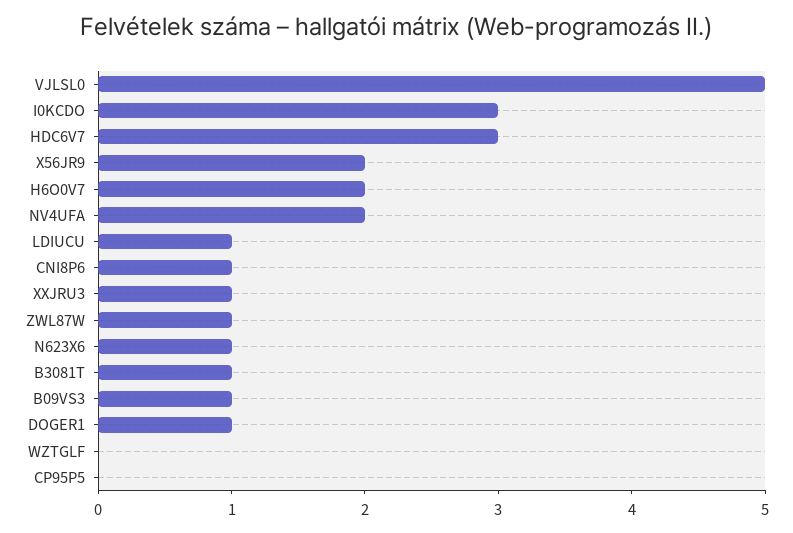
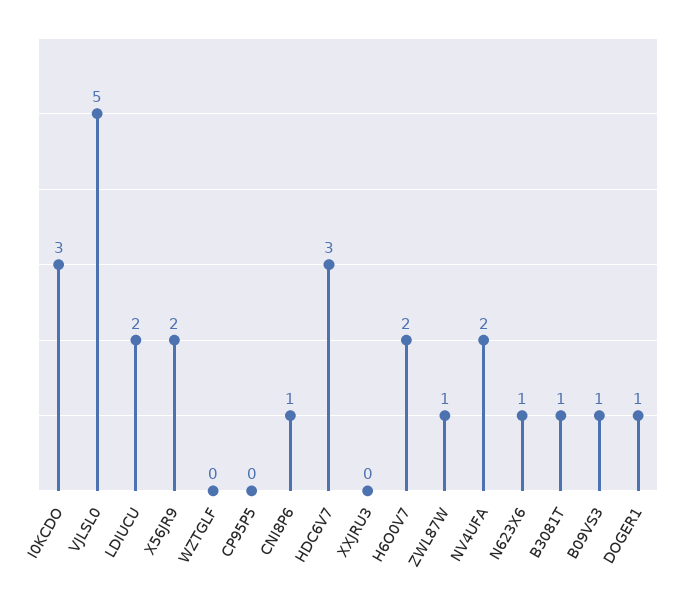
  {
    "VJLSL0": 5,
    "I0KCDO": 3,
    "HDC6V7": 3,
    "X56JR9": 2,
    "H6O0V7": 2,
    "NV4UFA": 2,
-   "LDIUCU": 1,
+   "LDIUCU": 2,
    "CNI8P6": 1,
-   "XXJRU3": 1,
+   "XXJRU3": 0,
    "ZWL87W": 1,
    "N623X6": 1,
    "B3081T": 1,
    "B09VS3": 1,
    "DOGER1": 1,
    "WZTGLF": 0,
    "CP95P5": 0
  }

